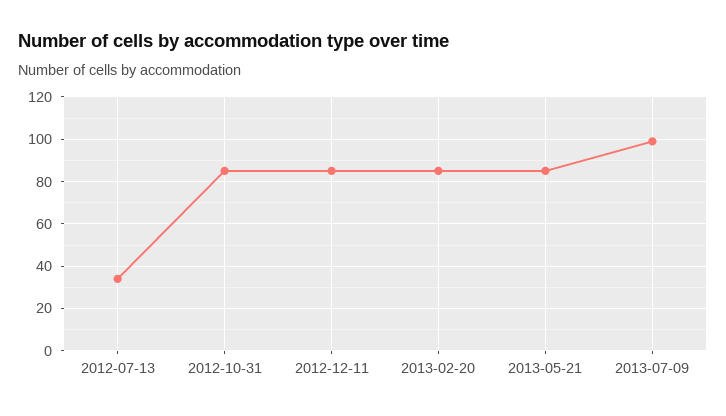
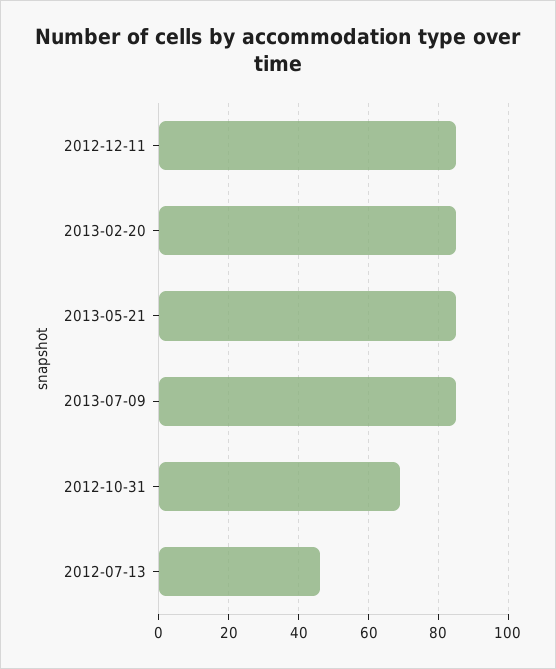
  {
-   "2012-07-13": 35,
+   "2012-07-13": 45,
-   "2012-10-31": 85,
+   "2012-10-31": 70,
    "2012-12-11": 85,
    "2013-02-20": 85,
    "2013-05-21": 85,
-   "2013-07-09": 100
+   "2013-07-09": 85
  }

